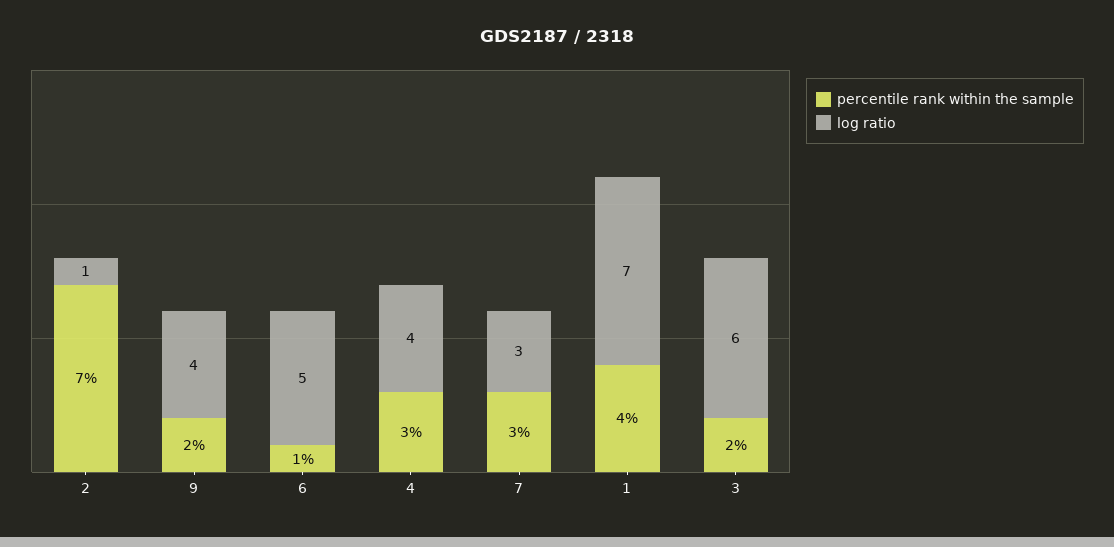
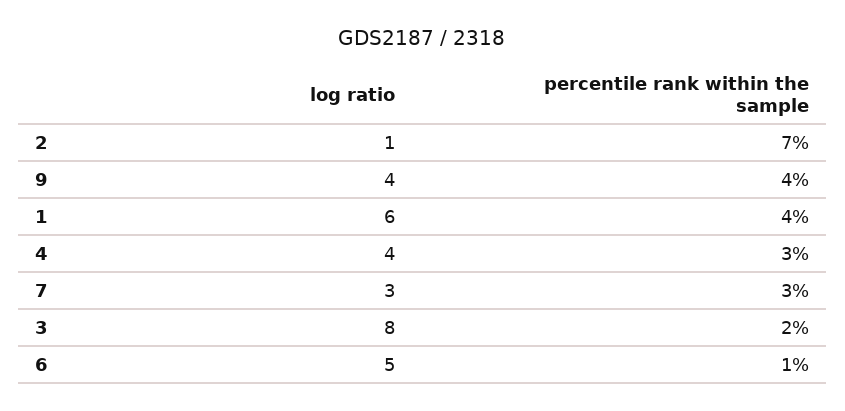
  {
    "percentile rank within the sample": {
      "2": 7,
-     "9": 2,
+     "9": 4,
      "6": 1,
      "4": 3,
      "7": 3,
      "1": 4,
      "3": 2
    },
    "log ratio": {
      "2": 1,
      "9": 4,
      "6": 5,
      "4": 4,
      "7": 3,
-     "1": 7,
+     "1": 6,
-     "3": 6
+     "3": 8
    }
  }

